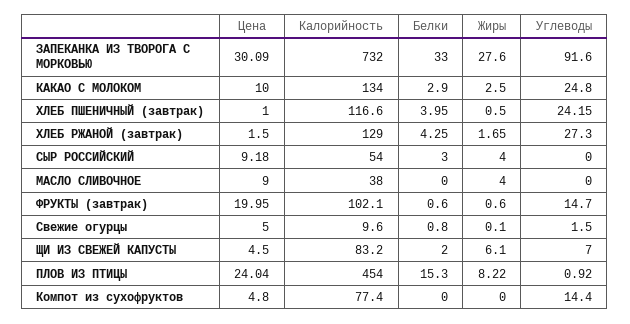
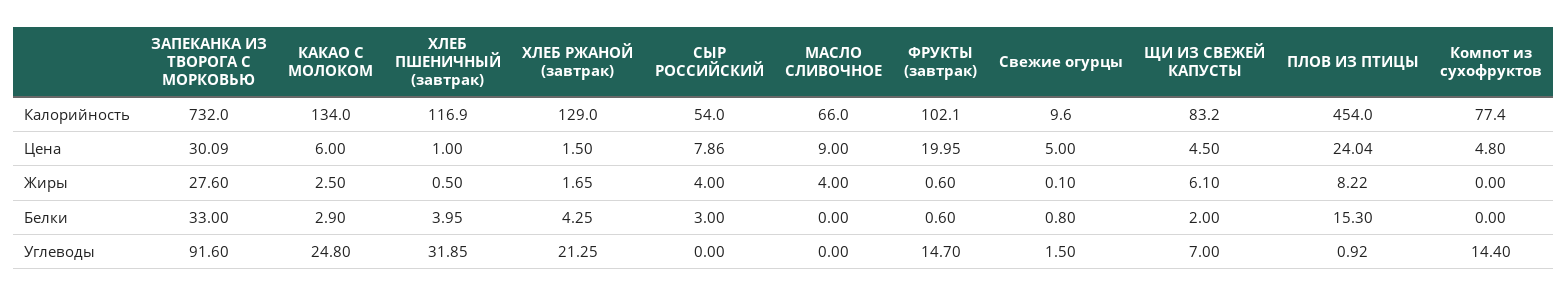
  {
    "Цена": {
      "ЗАПЕКАНКА ИЗ ТВОРОГА С МОРКОВЬЮ": 30.09,
-     "КАКАО С МОЛОКОМ": 10,
+     "КАКАО С МОЛОКОМ": 6,
      "ХЛЕБ ПШЕНИЧНЫЙ (завтрак)": 1,
      "ХЛЕБ РЖАНОЙ (завтрак)": 1.5,
-     "СЫР РОССИЙСКИЙ": 9.18,
+     "СЫР РОССИЙСКИЙ": 7.86,
      "МАСЛО СЛИВОЧНОЕ": 9,
      "ФРУКТЫ (завтрак)": 19.95,
      "Свежие огурцы": 5,
      "ЩИ ИЗ СВЕЖЕЙ КАПУСТЫ": 4.5,
      "ПЛОВ ИЗ ПТИЦЫ": 24.04,
      "Компот из сухофруктов": 4.8
    },
    "Калорийность": {
      "ЗАПЕКАНКА ИЗ ТВОРОГА С МОРКОВЬЮ": 732,
      "КАКАО С МОЛОКОМ": 134,
-     "ХЛЕБ ПШЕНИЧНЫЙ (завтрак)": 116.6,
+     "ХЛЕБ ПШЕНИЧНЫЙ (завтрак)": 116.9,
      "ХЛЕБ РЖАНОЙ (завтрак)": 129,
      "СЫР РОССИЙСКИЙ": 54,
-     "МАСЛО СЛИВОЧНОЕ": 38,
+     "МАСЛО СЛИВОЧНОЕ": 66,
      "ФРУКТЫ (завтрак)": 102.1,
      "Свежие огурцы": 9.6,
      "ЩИ ИЗ СВЕЖЕЙ КАПУСТЫ": 83.2,
      "ПЛОВ ИЗ ПТИЦЫ": 454,
      "Компот из сухофруктов": 77.4
    },
    "Белки": {
      "ЗАПЕКАНКА ИЗ ТВОРОГА С МОРКОВЬЮ": 33,
      "КАКАО С МОЛОКОМ": 2.9,
      "ХЛЕБ ПШЕНИЧНЫЙ (завтрак)": 3.95,
      "ХЛЕБ РЖАНОЙ (завтрак)": 4.25,
      "СЫР РОССИЙСКИЙ": 3,
      "МАСЛО СЛИВОЧНОЕ": 0,
      "ФРУКТЫ (завтрак)": 0.6,
      "Свежие огурцы": 0.8,
      "ЩИ ИЗ СВЕЖЕЙ КАПУСТЫ": 2,
      "ПЛОВ ИЗ ПТИЦЫ": 15.3,
      "Компот из сухофруктов": 0
    },
    "Жиры": {
      "ЗАПЕКАНКА ИЗ ТВОРОГА С МОРКОВЬЮ": 27.6,
      "КАКАО С МОЛОКОМ": 2.5,
      "ХЛЕБ ПШЕНИЧНЫЙ (завтрак)": 0.5,
      "ХЛЕБ РЖАНОЙ (завтрак)": 1.65,
      "СЫР РОССИЙСКИЙ": 4,
      "МАСЛО СЛИВОЧНОЕ": 4,
      "ФРУКТЫ (завтрак)": 0.6,
      "Свежие огурцы": 0.1,
      "ЩИ ИЗ СВЕЖЕЙ КАПУСТЫ": 6.1,
      "ПЛОВ ИЗ ПТИЦЫ": 8.22,
      "Компот из сухофруктов": 0
    },
    "Углеводы": {
      "ЗАПЕКАНКА ИЗ ТВОРОГА С МОРКОВЬЮ": 91.6,
      "КАКАО С МОЛОКОМ": 24.8,
-     "ХЛЕБ ПШЕНИЧНЫЙ (завтрак)": 24.15,
+     "ХЛЕБ ПШЕНИЧНЫЙ (завтрак)": 31.85,
-     "ХЛЕБ РЖАНОЙ (завтрак)": 27.3,
+     "ХЛЕБ РЖАНОЙ (завтрак)": 21.25,
      "СЫР РОССИЙСКИЙ": 0,
      "МАСЛО СЛИВОЧНОЕ": 0,
      "ФРУКТЫ (завтрак)": 14.7,
      "Свежие огурцы": 1.5,
      "ЩИ ИЗ СВЕЖЕЙ КАПУСТЫ": 7,
      "ПЛОВ ИЗ ПТИЦЫ": 0.92,
      "Компот из сухофруктов": 14.4
    }
  }

